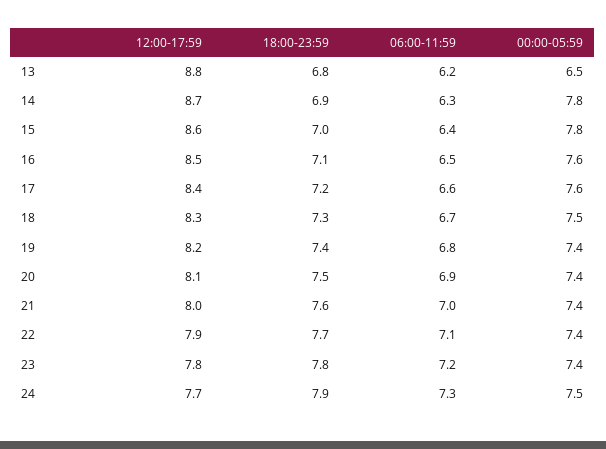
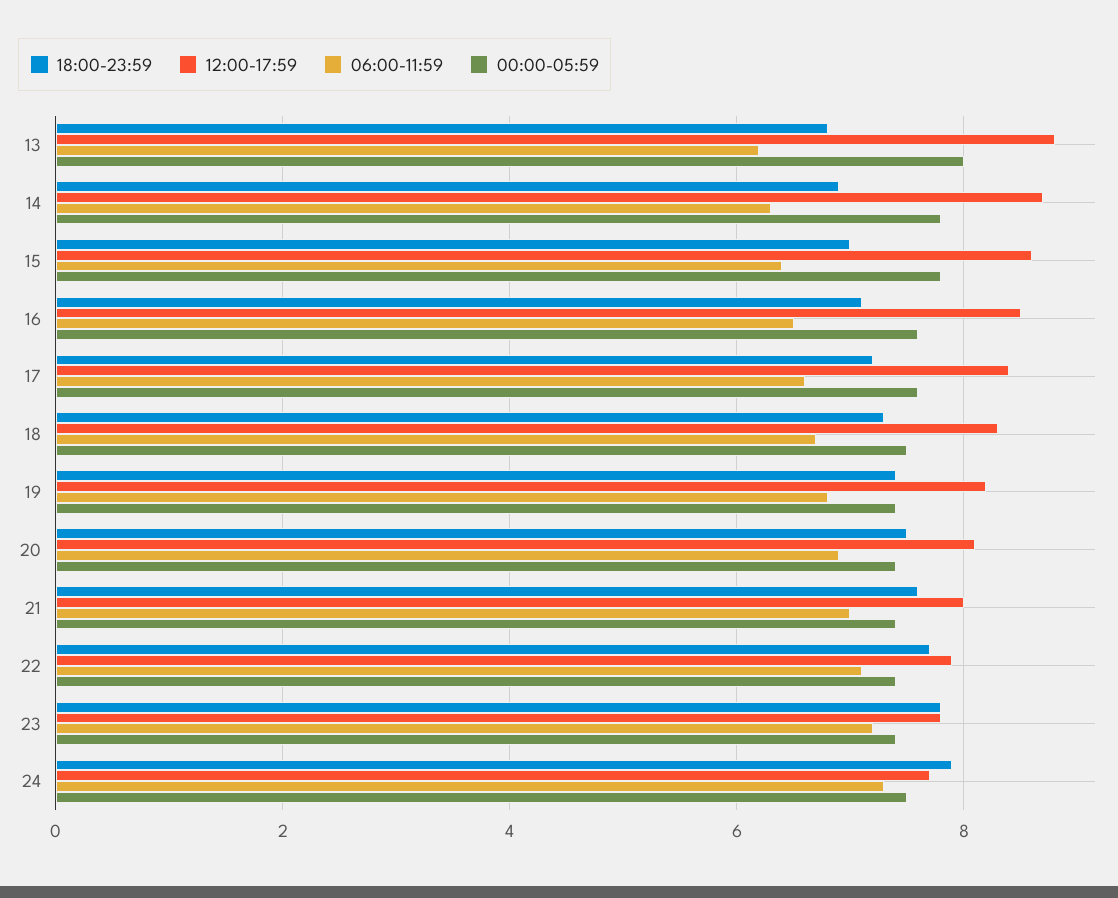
  {
    "12:00-17:59": {
      "13": 8.8,
      "14": 8.7,
      "15": 8.6,
      "16": 8.5,
      "17": 8.4,
      "18": 8.3,
      "19": 8.2,
      "20": 8.1,
      "21": 8,
      "22": 7.9,
      "23": 7.8,
      "24": 7.7
    },
    "18:00-23:59": {
      "13": 6.8,
      "14": 6.9,
      "15": 7,
      "16": 7.1,
      "17": 7.2,
      "18": 7.3,
      "19": 7.4,
      "20": 7.5,
      "21": 7.6,
      "22": 7.7,
      "23": 7.8,
      "24": 7.9
    },
    "06:00-11:59": {
      "13": 6.2,
      "14": 6.3,
      "15": 6.4,
      "16": 6.5,
      "17": 6.6,
      "18": 6.7,
      "19": 6.8,
      "20": 6.9,
      "21": 7,
      "22": 7.1,
      "23": 7.2,
      "24": 7.3
    },
    "00:00-05:59": {
-     "13": 6.5,
+     "13": 8,
      "14": 7.8,
      "15": 7.8,
      "16": 7.6,
      "17": 7.6,
      "18": 7.5,
      "19": 7.4,
      "20": 7.4,
      "21": 7.4,
      "22": 7.4,
      "23": 7.4,
      "24": 7.5
    }
  }

